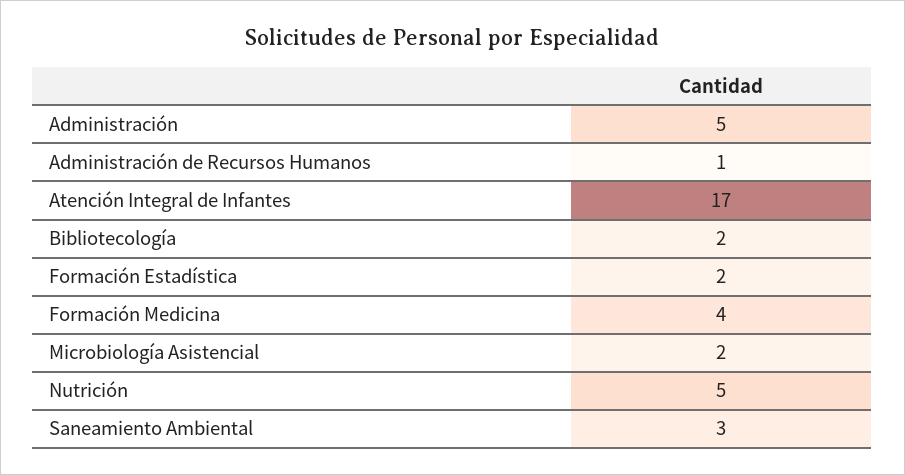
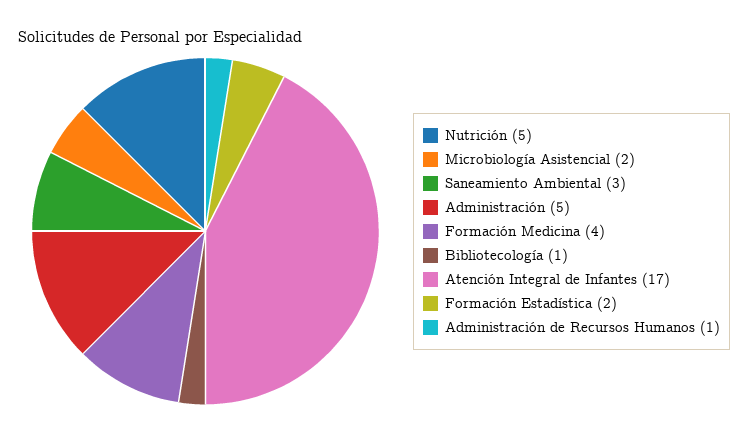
  {
    "Administración": 5,
    "Administración de Recursos Humanos": 1,
    "Atención Integral de Infantes": 17,
-   "Bibliotecología": 2,
+   "Bibliotecología": 1,
    "Formación Estadística": 2,
    "Formación Medicina": 4,
    "Microbiología Asistencial": 2,
    "Nutrición": 5,
    "Saneamiento Ambiental": 3
  }

